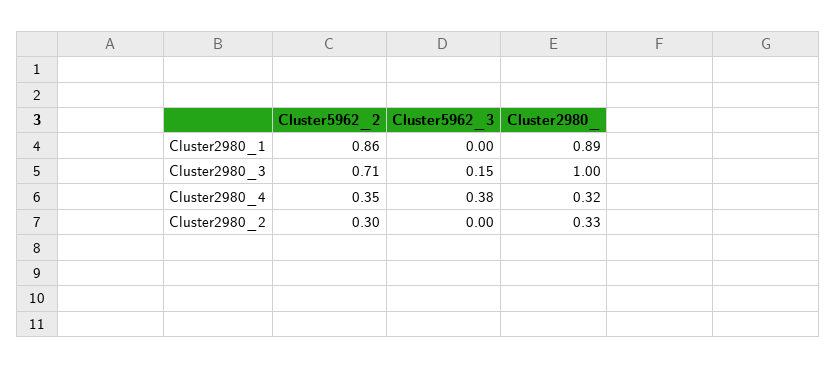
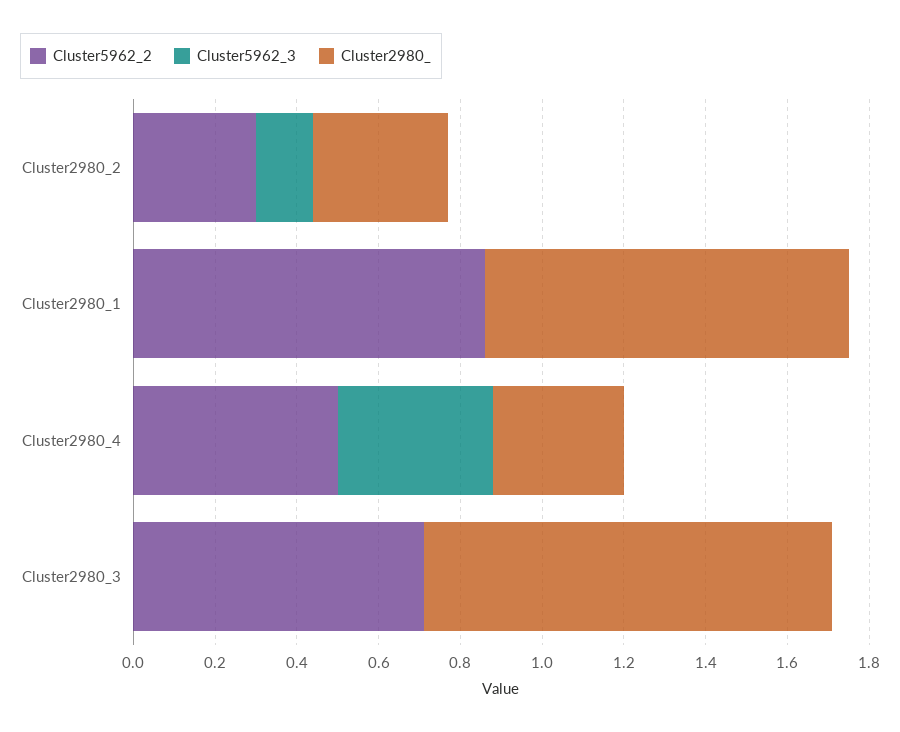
  {
    "Cluster5962_2": {
      "Cluster2980_1": 0.86,
      "Cluster2980_3": 0.71,
-     "Cluster2980_4": 0.35,
+     "Cluster2980_4": 0.5,
      "Cluster2980_2": 0.3
    },
    "Cluster5962_3": {
      "Cluster2980_1": 0,
-     "Cluster2980_3": 0.15,
+     "Cluster2980_3": 0,
      "Cluster2980_4": 0.38,
-     "Cluster2980_2": 0
+     "Cluster2980_2": 0.15
    },
    "Cluster2980_": {
      "Cluster2980_1": 0.89,
      "Cluster2980_3": 1,
      "Cluster2980_4": 0.32,
      "Cluster2980_2": 0.33
    }
  }

